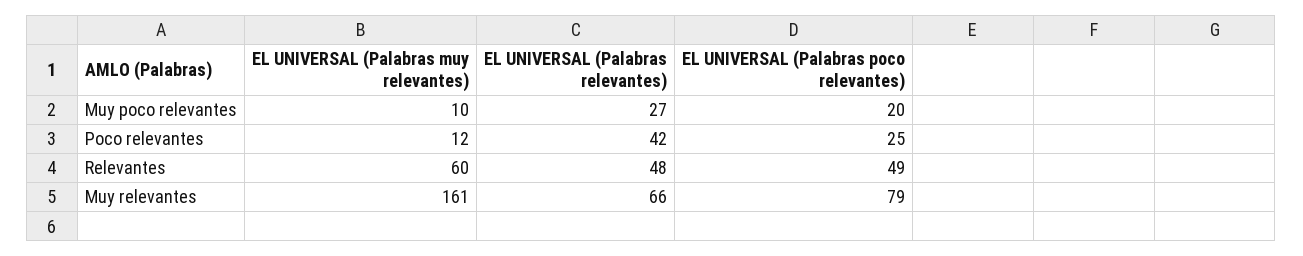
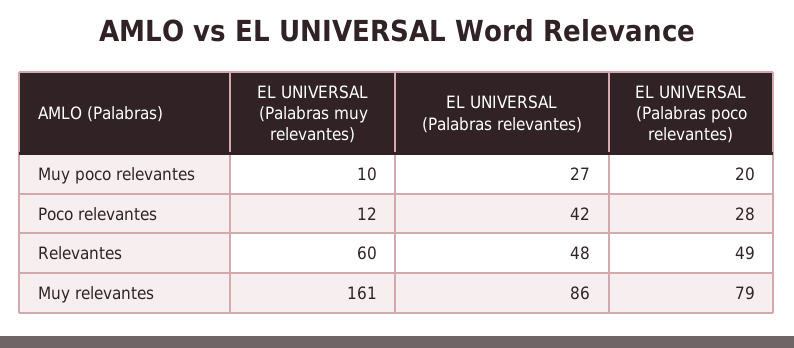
  {
    "EL UNIVERSAL (Palabras muy relevantes)": {
      "Muy poco relevantes": 10,
      "Poco relevantes": 12,
      "Relevantes": 60,
      "Muy relevantes": 161
    },
    "EL UNIVERSAL (Palabras relevantes)": {
      "Muy poco relevantes": 27,
      "Poco relevantes": 42,
      "Relevantes": 48,
-     "Muy relevantes": 66
+     "Muy relevantes": 86
    },
    "EL UNIVERSAL (Palabras poco relevantes)": {
      "Muy poco relevantes": 20,
-     "Poco relevantes": 25,
+     "Poco relevantes": 28,
      "Relevantes": 49,
      "Muy relevantes": 79
    }
  }

